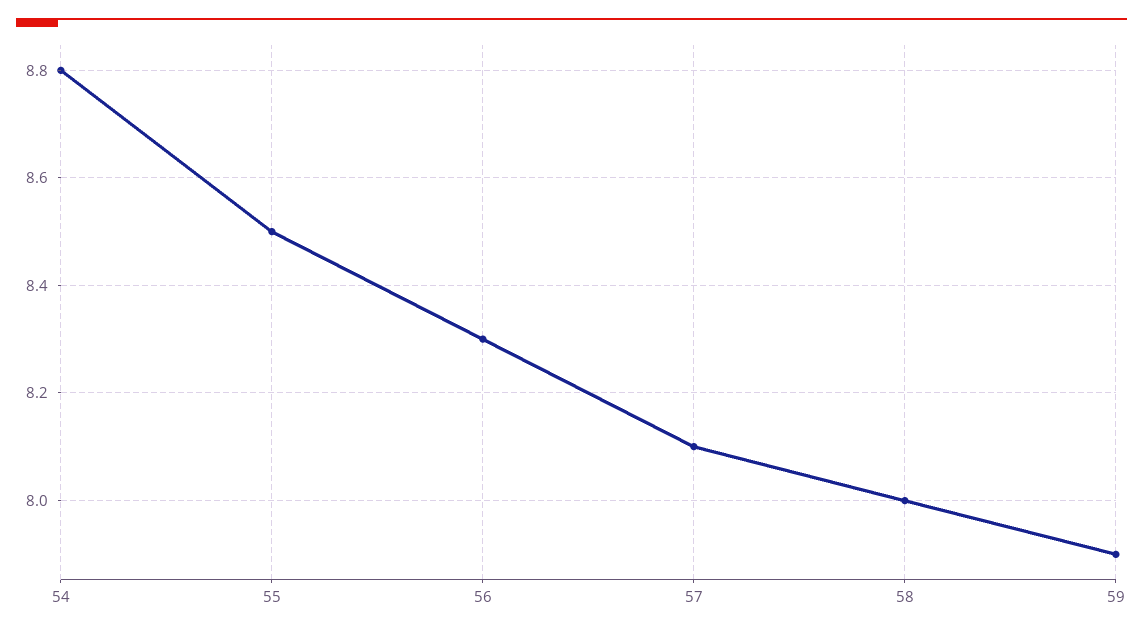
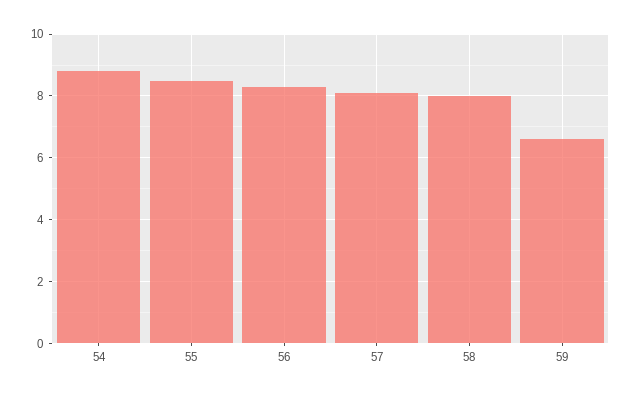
  {
    "54": 8.8,
    "55": 8.5,
    "56": 8.3,
    "57": 8.1,
    "58": 8,
-   "59": 7.9
+   "59": 6.5
  }

